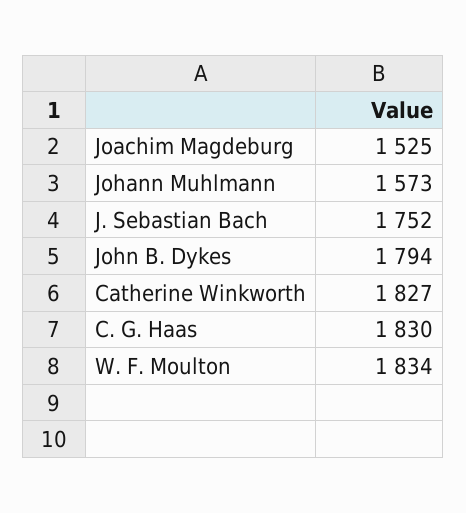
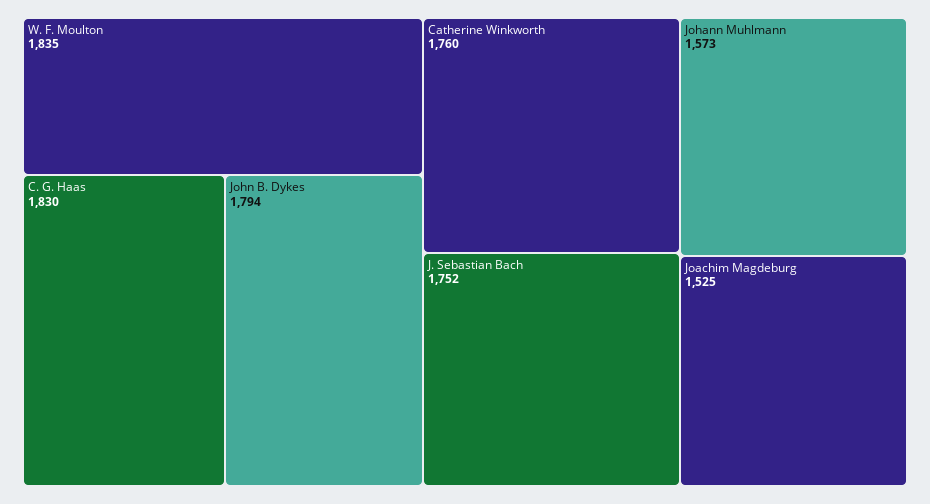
  {
    "Joachim Magdeburg": 1525,
    "Johann Muhlmann": 1573,
    "J. Sebastian Bach": 1752,
    "John B. Dykes": 1794,
-   "Catherine Winkworth": 1827,
+   "Catherine Winkworth": 1760,
    "C. G. Haas": 1830,
-   "W. F. Moulton": 1834
+   "W. F. Moulton": 1835
  }

